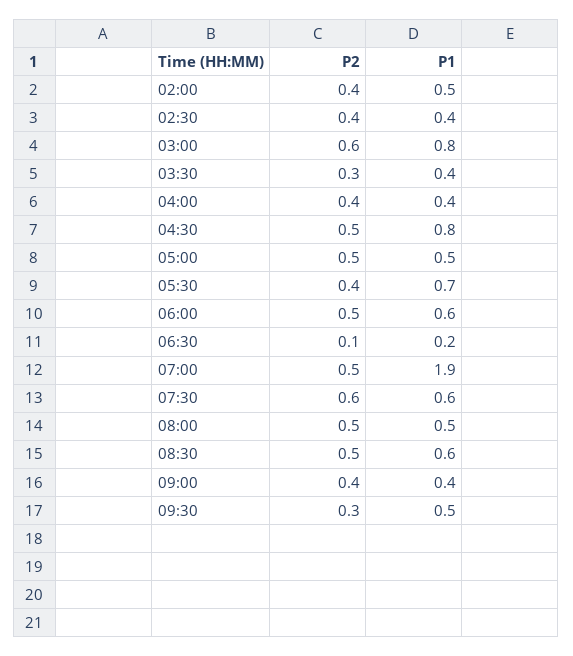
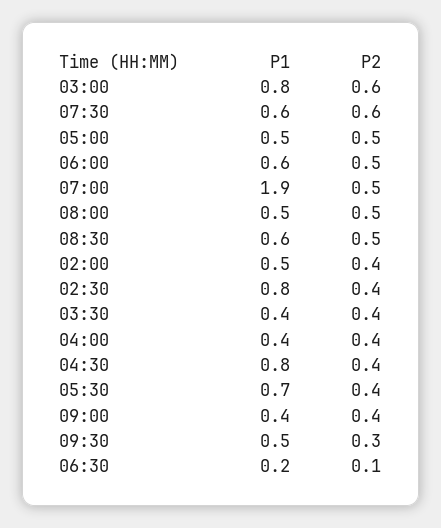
  {
    "P2": {
      "02:00": 0.4,
      "02:30": 0.4,
      "03:00": 0.6,
-     "03:30": 0.3,
+     "03:30": 0.4,
      "04:00": 0.4,
-     "04:30": 0.5,
+     "04:30": 0.4,
      "05:00": 0.5,
      "05:30": 0.4,
      "06:00": 0.5,
      "06:30": 0.1,
      "07:00": 0.5,
      "07:30": 0.6,
      "08:00": 0.5,
      "08:30": 0.5,
      "09:00": 0.4,
      "09:30": 0.3
    },
    "P1": {
      "02:00": 0.5,
-     "02:30": 0.4,
+     "02:30": 0.8,
      "03:00": 0.8,
      "03:30": 0.4,
      "04:00": 0.4,
      "04:30": 0.8,
      "05:00": 0.5,
      "05:30": 0.7,
      "06:00": 0.6,
      "06:30": 0.2,
      "07:00": 1.9,
      "07:30": 0.6,
      "08:00": 0.5,
      "08:30": 0.6,
      "09:00": 0.4,
      "09:30": 0.5
    }
  }

